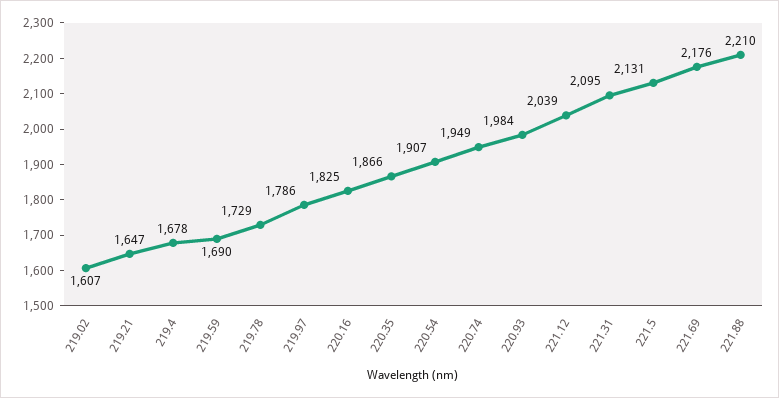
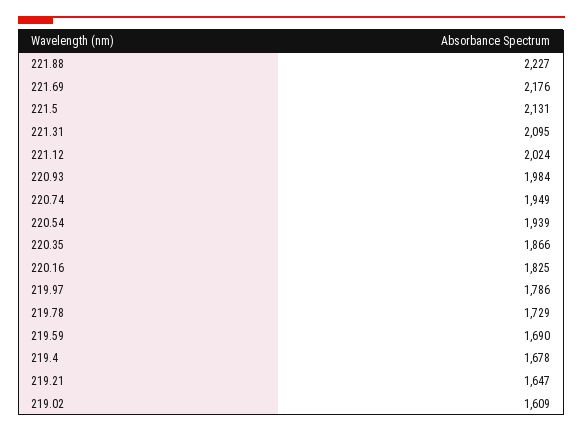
  {
-   "219.02": 1607,
+   "219.02": 1609,
    "219.21": 1647,
    "219.4": 1678,
    "219.59": 1690,
    "219.78": 1729,
    "219.97": 1786,
    "220.16": 1825,
    "220.35": 1866,
-   "220.54": 1907,
+   "220.54": 1939,
    "220.74": 1949,
    "220.93": 1984,
-   "221.12": 2039,
+   "221.12": 2024,
    "221.31": 2095,
    "221.5": 2131,
    "221.69": 2176,
-   "221.88": 2210
+   "221.88": 2227
  }

